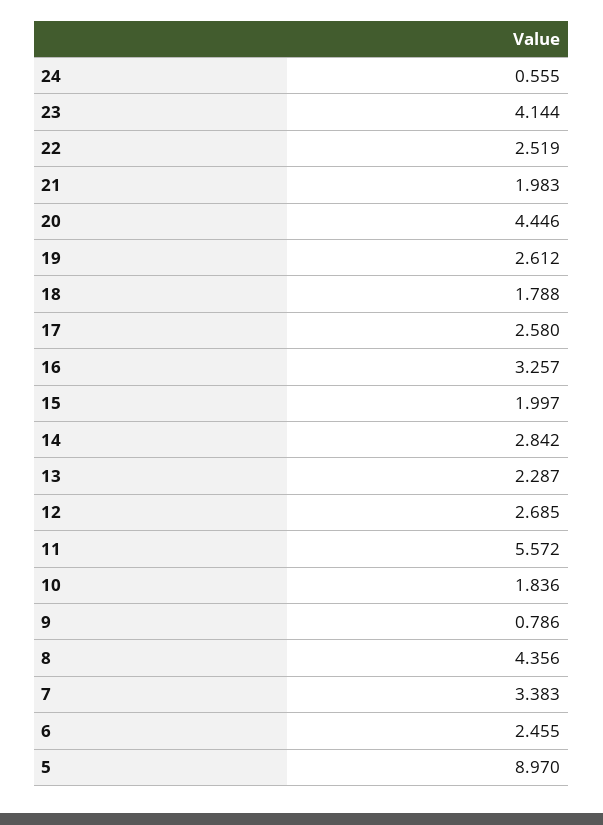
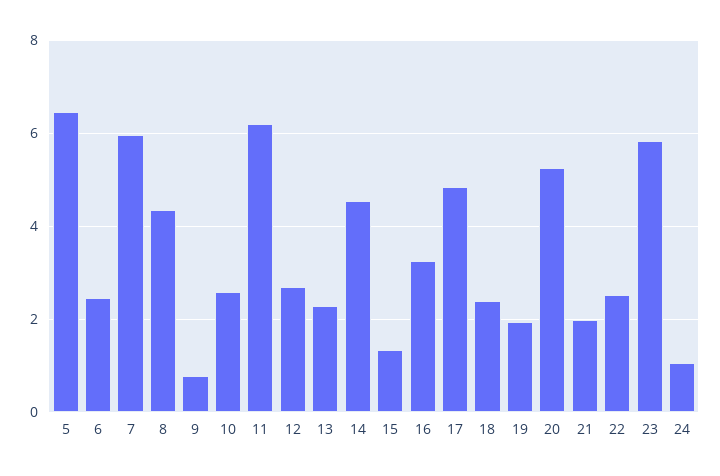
  {
-   "24": 0.555,
+   "24": 1,
-   "23": 4.144,
+   "23": 5.8,
    "22": 2.519,
    "21": 1.983,
-   "20": 4.446,
+   "20": 5.2,
-   "19": 2.612,
+   "19": 2,
-   "18": 1.788,
+   "18": 2.4,
-   "17": 2.58,
+   "17": 4.8,
    "16": 3.257,
-   "15": 1.997,
+   "15": 1.4,
-   "14": 2.842,
+   "14": 4.6,
    "13": 2.287,
    "12": 2.685,
-   "11": 5.572,
+   "11": 6.2,
-   "10": 1.836,
+   "10": 2.6,
    "9": 0.786,
    "8": 4.356,
-   "7": 3.383,
+   "7": 6,
    "6": 2.455,
-   "5": 8.97
+   "5": 6.4
  }

